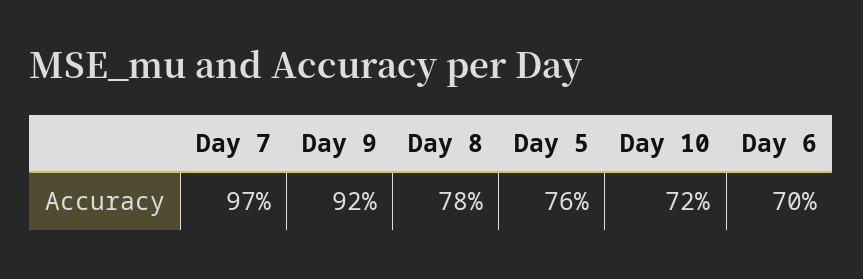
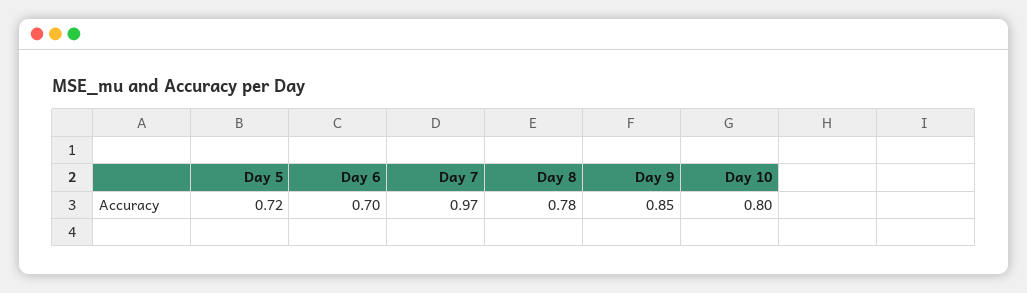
  {
    "Day 7": 0.97,
-   "Day 9": 0.92,
+   "Day 9": 0.85,
    "Day 8": 0.78,
-   "Day 5": 0.76,
+   "Day 5": 0.72,
-   "Day 10": 0.72,
+   "Day 10": 0.8,
    "Day 6": 0.7
  }

